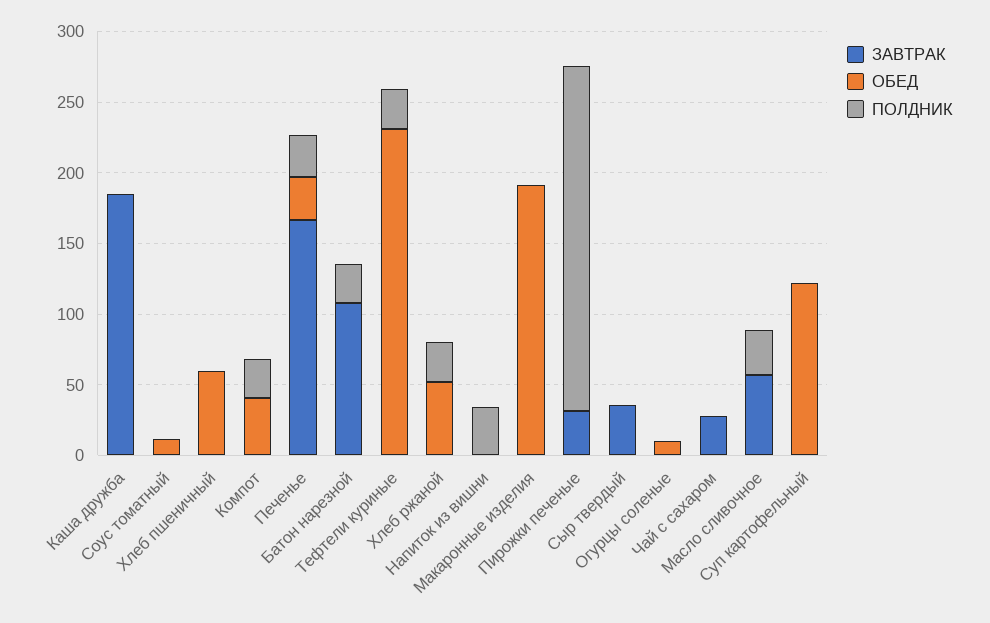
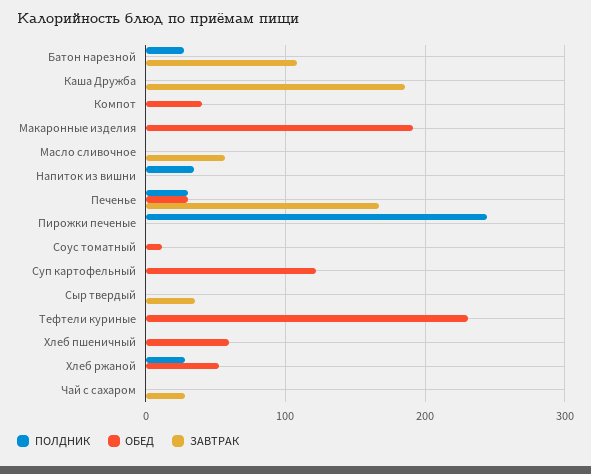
  {
    "ЗАВТРАК": {
      "Каша дружба": 190,
      "Соус томатный": 0,
      "Хлеб пшеничный": 0,
      "Компот": 0,
      "Печенье": 170,
      "Батон нарезной": 110,
      "Тефтели куриные": 0,
      "Хлеб ржаной": 0,
      "Напиток из вишни": 0,
      "Макаронные изделия": 0,
-     "Пирожки печеные": 30,
+     "Пирожки печеные": 0,
      "Сыр твердый": 40,
-     "Огурцы соленые": 0,
      "Чай с сахаром": 30,
      "Масло сливочное": 60,
      "Суп картофельный": 0
    },
    "ОБЕД": {
      "Каша дружба": 0,
      "Соус томатный": 10,
      "Хлеб пшеничный": 60,
      "Компот": 40,
      "Печенье": 30,
      "Батон нарезной": 0,
      "Тефтели куриные": 230,
      "Хлеб ржаной": 50,
      "Напиток из вишни": 0,
      "Макаронные изделия": 190,
      "Пирожки печеные": 0,
      "Сыр твердый": 0,
-     "Огурцы соленые": 10,
      "Чай с сахаром": 0,
      "Масло сливочное": 0,
      "Суп картофельный": 120
    },
    "ПОЛДНИК": {
      "Каша дружба": 0,
      "Соус томатный": 0,
      "Хлеб пшеничный": 0,
-     "Компот": 30,
+     "Компот": 0,
      "Печенье": 30,
      "Батон нарезной": 30,
-     "Тефтели куриные": 30,
+     "Тефтели куриные": 0,
      "Хлеб ржаной": 30,
      "Напиток из вишни": 30,
      "Макаронные изделия": 0,
      "Пирожки печеные": 240,
      "Сыр твердый": 0,
-     "Огурцы соленые": 0,
      "Чай с сахаром": 0,
-     "Масло сливочное": 30,
+     "Масло сливочное": 0,
      "Суп картофельный": 0
    }
  }

